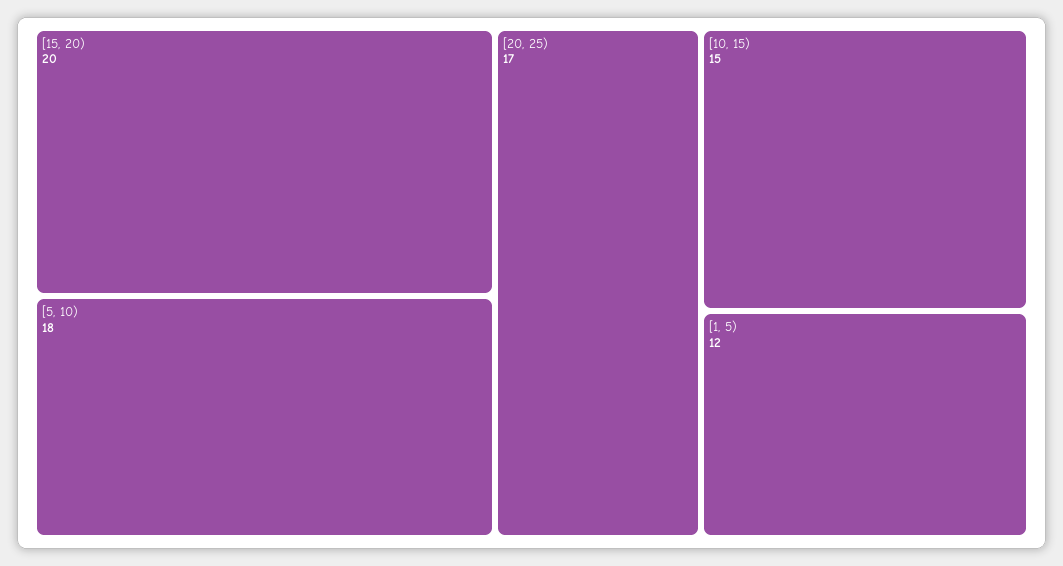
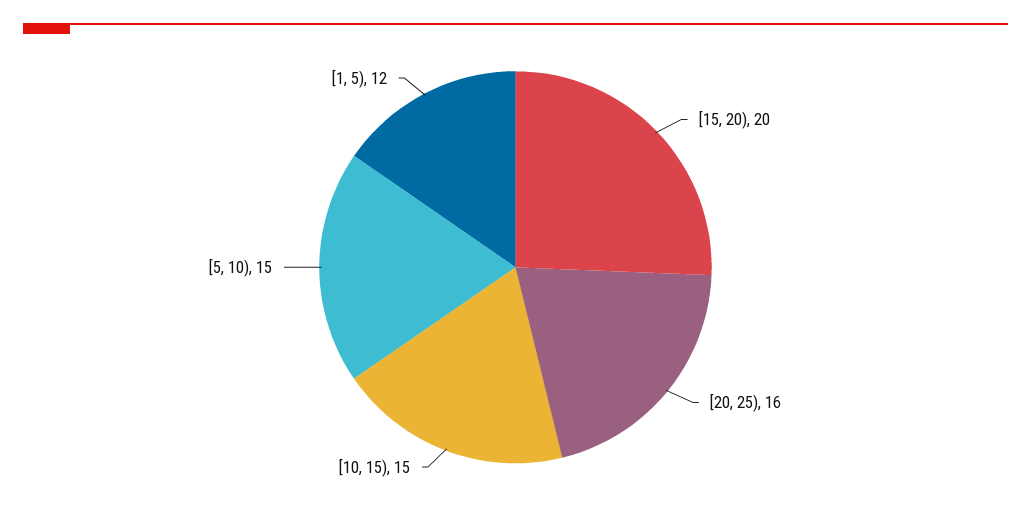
  {
    "[15, 20)": 20,
-   "[5, 10)": 18,
+   "[5, 10)": 15,
-   "[20, 25)": 17,
+   "[20, 25)": 16,
    "[10, 15)": 15,
    "[1, 5)": 12
  }

